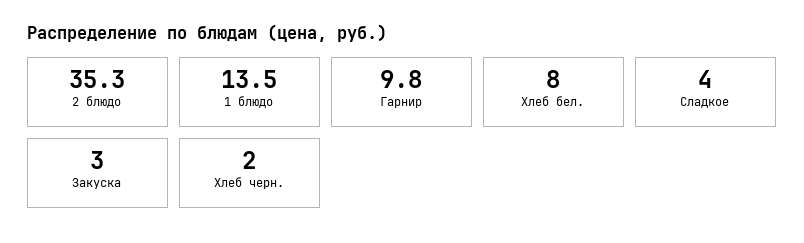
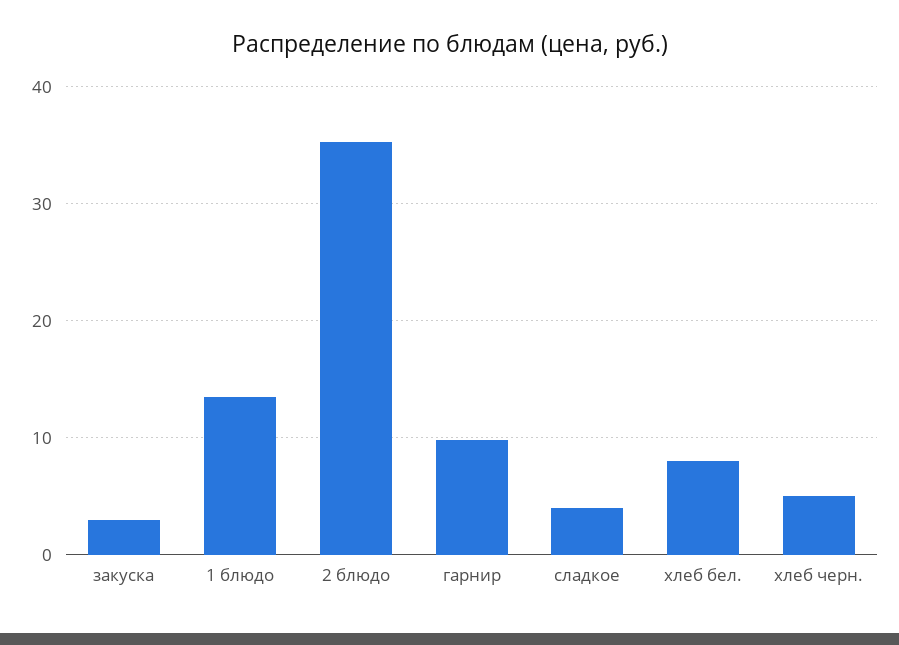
  {
    "2 блюдо": 35.3,
    "1 блюдо": 13.5,
    "Гарнир": 9.8,
    "Хлеб бел.": 8,
    "Сладкое": 4,
    "Закуска": 3,
-   "Хлеб черн.": 2
+   "Хлеб черн.": 5
  }

